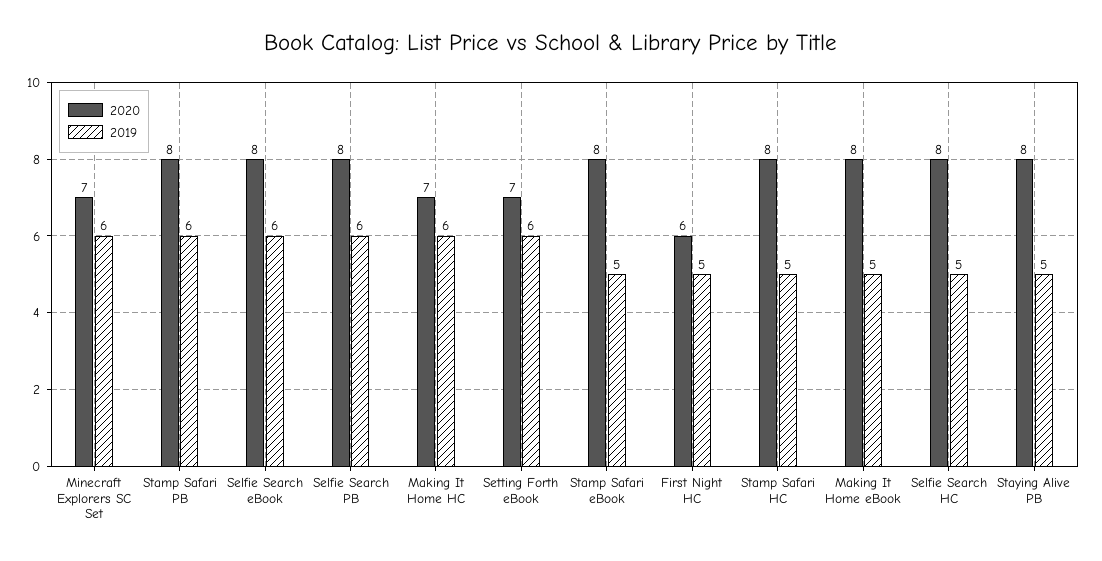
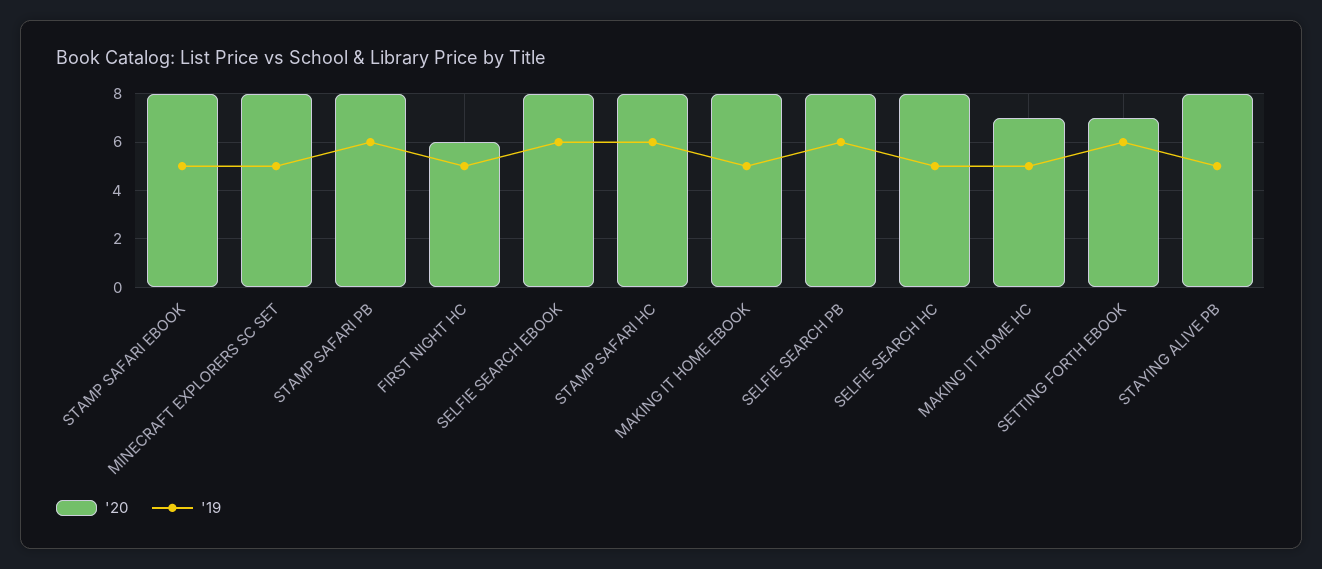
  {
    "2020": {
-     "Minecraft Explorers SC Set": 7,
+     "Minecraft Explorers SC Set": 8,
      "Stamp Safari PB": 8,
      "Selfie Search eBook": 8,
      "Selfie Search PB": 8,
      "Making It Home HC": 7,
      "Setting Forth eBook": 7,
      "Stamp Safari eBook": 8,
      "First Night HC": 6,
      "Stamp Safari HC": 8,
      "Making It Home eBook": 8,
      "Selfie Search HC": 8,
      "Staying Alive PB": 8
    },
    "2019": {
-     "Minecraft Explorers SC Set": 6,
+     "Minecraft Explorers SC Set": 5,
      "Stamp Safari PB": 6,
      "Selfie Search eBook": 6,
      "Selfie Search PB": 6,
-     "Making It Home HC": 6,
+     "Making It Home HC": 5,
      "Setting Forth eBook": 6,
      "Stamp Safari eBook": 5,
      "First Night HC": 5,
-     "Stamp Safari HC": 5,
+     "Stamp Safari HC": 6,
      "Making It Home eBook": 5,
      "Selfie Search HC": 5,
      "Staying Alive PB": 5
    }
  }

